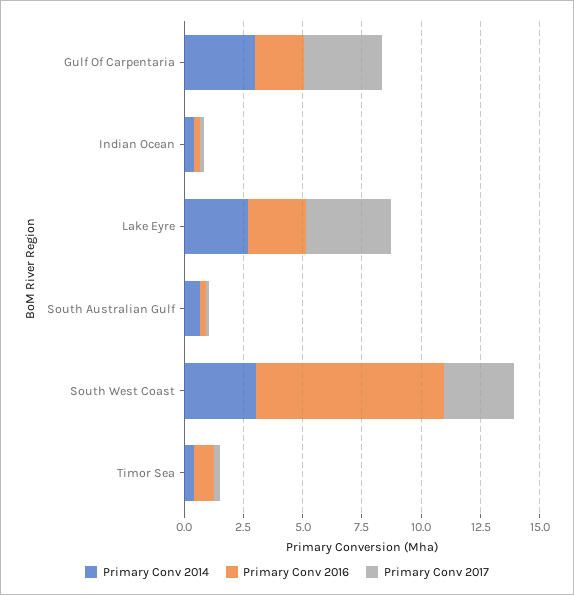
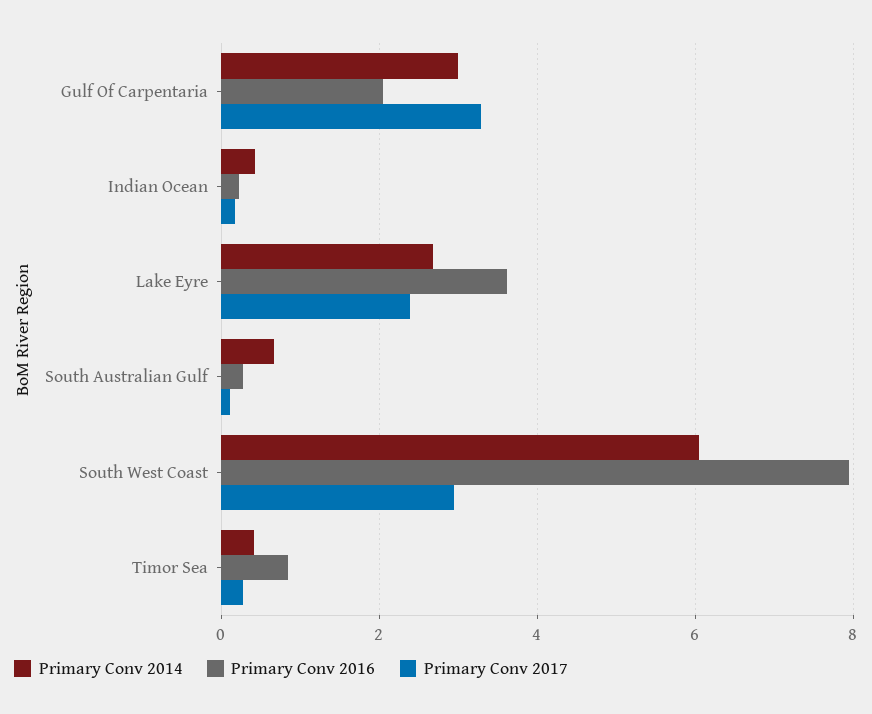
  {
    "Primary Conv 2014": {
      "Gulf Of Carpentaria": 3,
      "Indian Ocean": 0.4,
      "Lake Eyre": 2.6,
      "South Australian Gulf": 0.6,
-     "South West Coast": 3,
+     "South West Coast": 6,
      "Timor Sea": 0.4
    },
    "Primary Conv 2016": {
      "Gulf Of Carpentaria": 2,
      "Indian Ocean": 0.2,
-     "Lake Eyre": 2.5,
+     "Lake Eyre": 3.6,
      "South Australian Gulf": 0.2,
      "South West Coast": 8,
      "Timor Sea": 0.8
    },
    "Primary Conv 2017": {
      "Gulf Of Carpentaria": 3.2,
      "Indian Ocean": 0.2,
-     "Lake Eyre": 3.5,
+     "Lake Eyre": 2.4,
      "South Australian Gulf": 0.2,
      "South West Coast": 3,
      "Timor Sea": 0.2
    }
  }

